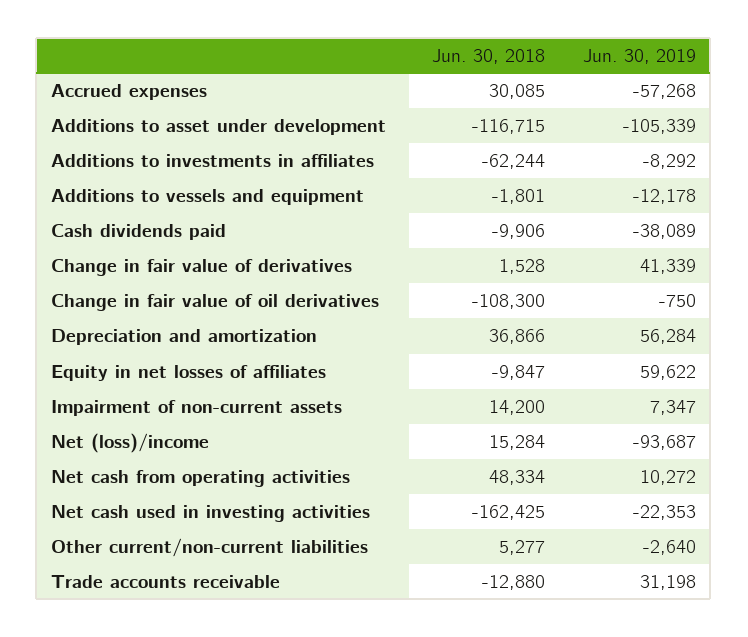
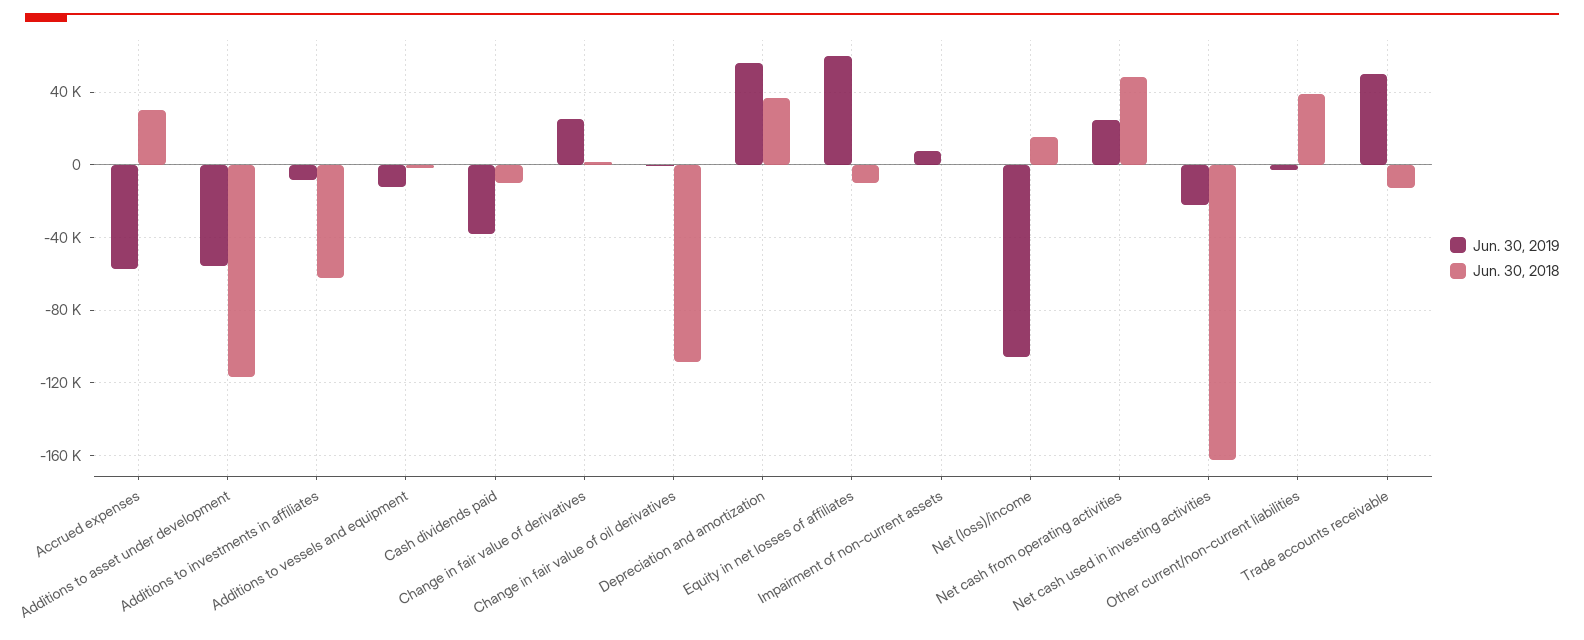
  {
    "Jun. 30, 2018": {
      "Accrued expenses": 30085,
      "Additions to asset under development": -116715,
      "Additions to investments in affiliates": -62244,
      "Additions to vessels and equipment": -1801,
      "Cash dividends paid": -9906,
      "Change in fair value of derivatives": 1528,
      "Change in fair value of oil derivatives": -108300,
      "Depreciation and amortization": 36866,
      "Equity in net losses of affiliates": -9847,
-     "Impairment of non-current assets": 14200,
+     "Impairment of non-current assets": 0,
      "Net (loss)/income": 15284,
      "Net cash from operating activities": 48334,
      "Net cash used in investing activities": -162425,
-     "Other current/non-current liabilities": 5277,
+     "Other current/non-current liabilities": 40000,
      "Trade accounts receivable": -12880
    },
    "Jun. 30, 2019": {
      "Accrued expenses": -57268,
-     "Additions to asset under development": -105339,
+     "Additions to asset under development": -55000,
      "Additions to investments in affiliates": -8292,
      "Additions to vessels and equipment": -12178,
      "Cash dividends paid": -38089,
-     "Change in fair value of derivatives": 41339,
+     "Change in fair value of derivatives": 25000,
      "Change in fair value of oil derivatives": -750,
      "Depreciation and amortization": 56284,
      "Equity in net losses of affiliates": 59622,
      "Impairment of non-current assets": 7347,
-     "Net (loss)/income": -93687,
+     "Net (loss)/income": -105000,
-     "Net cash from operating activities": 10272,
+     "Net cash from operating activities": 25000,
      "Net cash used in investing activities": -22353,
      "Other current/non-current liabilities": -2640,
-     "Trade accounts receivable": 31198
+     "Trade accounts receivable": 50000
    }
  }

